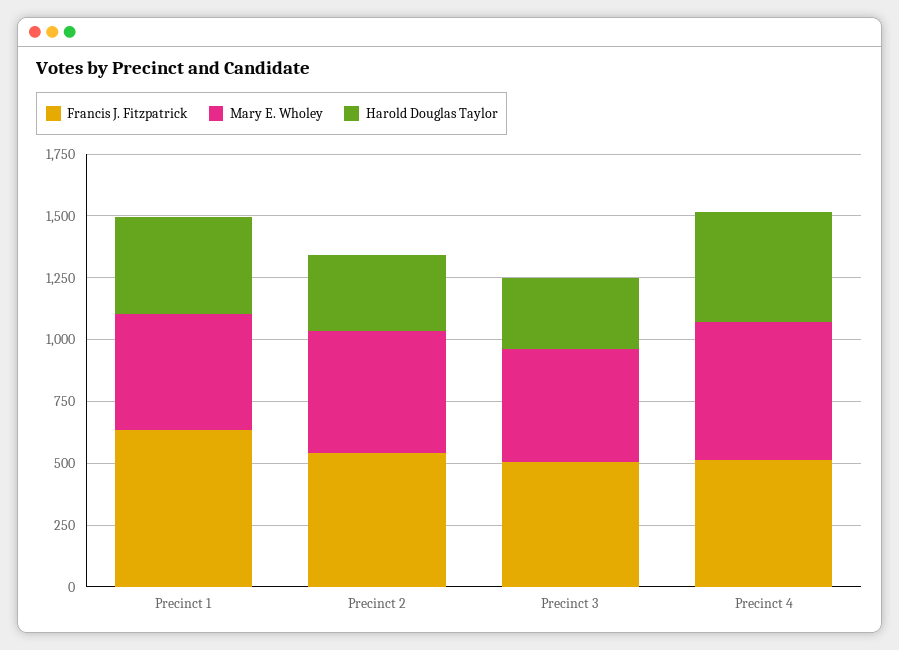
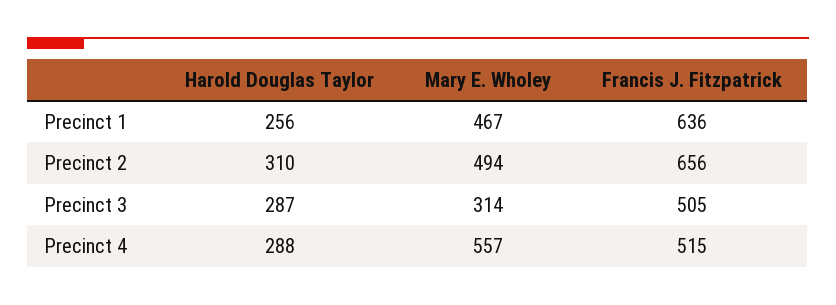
  {
    "Francis J. Fitzpatrick": {
      "Precinct 1": 636,
-     "Precinct 2": 550,
+     "Precinct 2": 656,
      "Precinct 3": 505,
      "Precinct 4": 515
    },
    "Mary E. Wholey": {
      "Precinct 1": 467,
      "Precinct 2": 494,
-     "Precinct 3": 450,
+     "Precinct 3": 314,
      "Precinct 4": 557
    },
    "Harold Douglas Taylor": {
-     "Precinct 1": 400,
+     "Precinct 1": 256,
      "Precinct 2": 310,
      "Precinct 3": 287,
-     "Precinct 4": 450
+     "Precinct 4": 288
    }
  }

